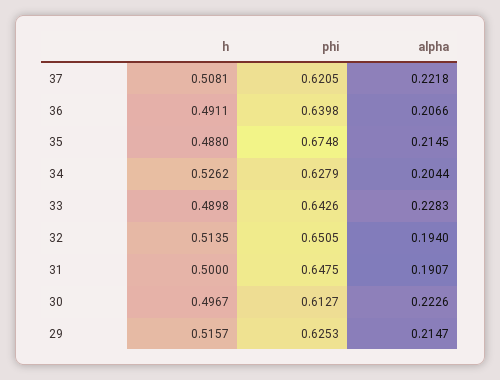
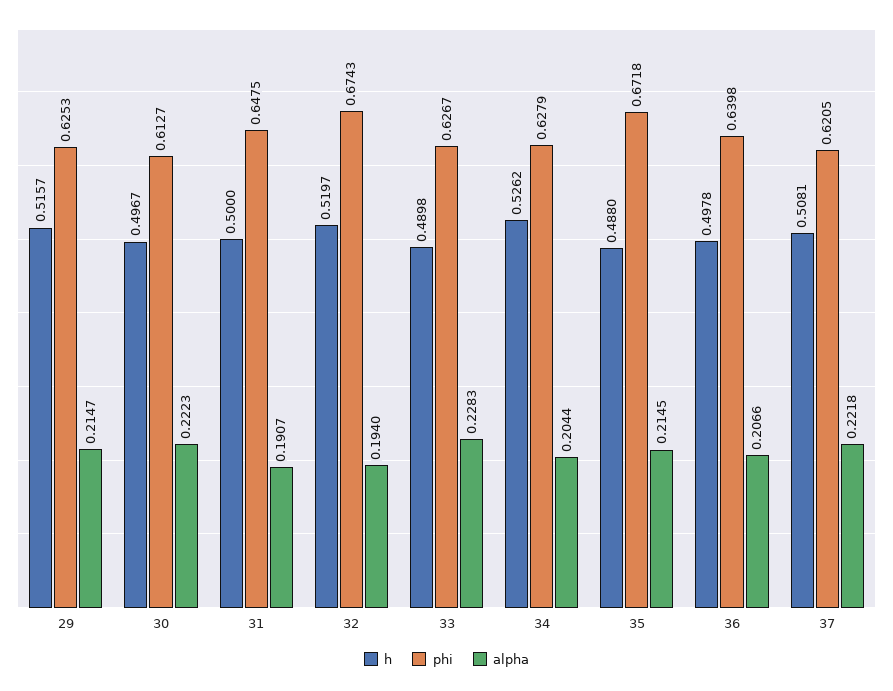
  {
    "h": {
      "37": 0.5081,
-     "36": 0.4911,
+     "36": 0.4978,
      "35": 0.488,
      "34": 0.5262,
      "33": 0.4898,
-     "32": 0.5135,
+     "32": 0.5197,
      "31": 0.5,
      "30": 0.4967,
      "29": 0.5157
    },
    "phi": {
      "37": 0.6205,
      "36": 0.6398,
-     "35": 0.6748,
+     "35": 0.6718,
      "34": 0.6279,
-     "33": 0.6426,
+     "33": 0.6267,
-     "32": 0.6505,
+     "32": 0.6743,
      "31": 0.6475,
      "30": 0.6127,
      "29": 0.6253
    },
    "alpha": {
      "37": 0.2218,
      "36": 0.2066,
      "35": 0.2145,
      "34": 0.2044,
      "33": 0.2283,
      "32": 0.194,
      "31": 0.1907,
-     "30": 0.2226,
+     "30": 0.2223,
      "29": 0.2147
    }
  }

